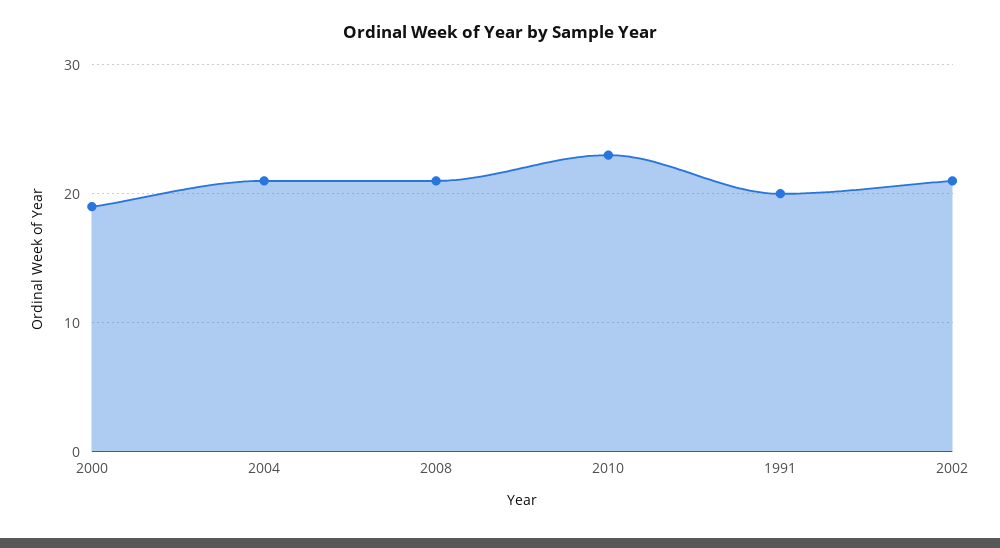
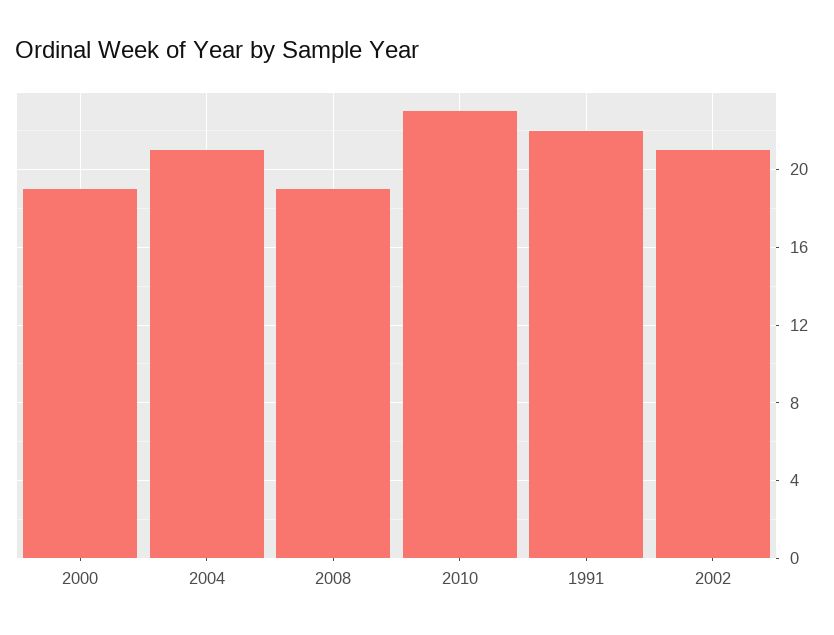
  {
    "2000": 19,
    "2004": 21,
-   "2008": 21,
+   "2008": 19,
    "2010": 23,
-   "1991": 20,
+   "1991": 22,
    "2002": 21
  }

